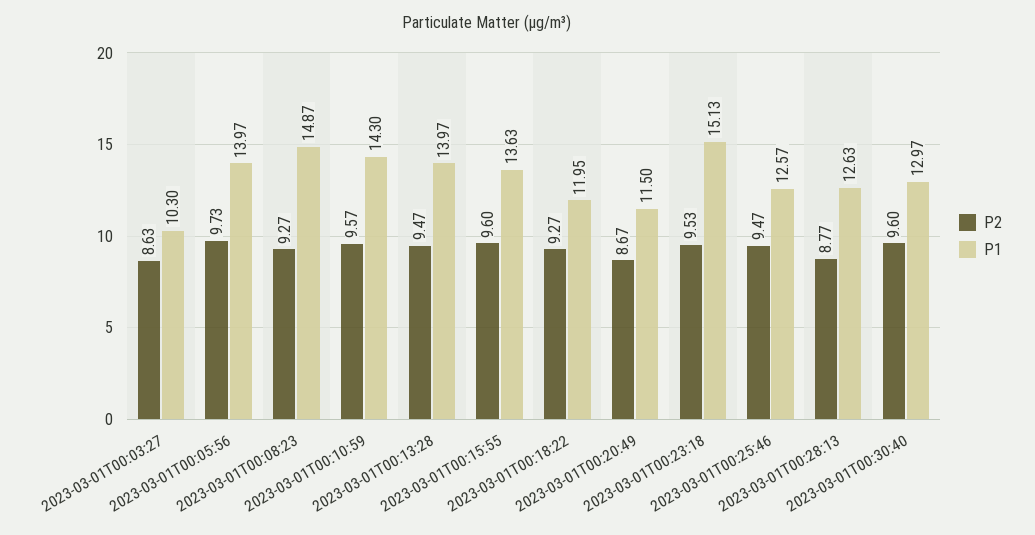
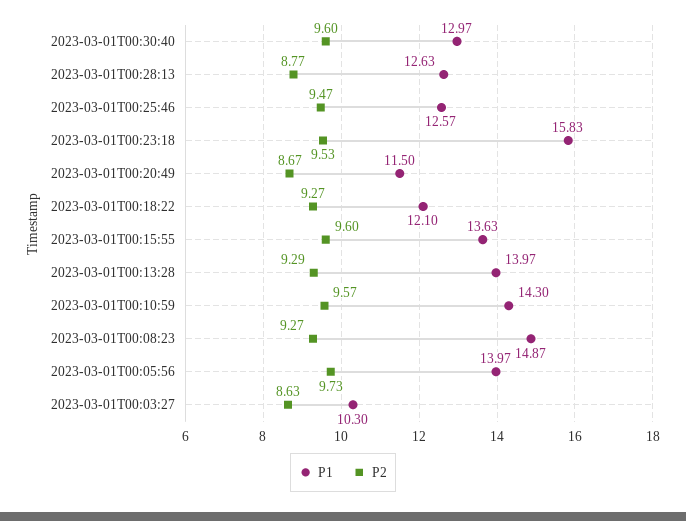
  {
    "P2": {
      "2023-03-01T00:03:27": 8.63,
      "2023-03-01T00:05:56": 9.73,
      "2023-03-01T00:08:23": 9.27,
      "2023-03-01T00:10:59": 9.57,
-     "2023-03-01T00:13:28": 9.47,
+     "2023-03-01T00:13:28": 9.29,
      "2023-03-01T00:15:55": 9.6,
      "2023-03-01T00:18:22": 9.27,
      "2023-03-01T00:20:49": 8.67,
      "2023-03-01T00:23:18": 9.53,
      "2023-03-01T00:25:46": 9.47,
      "2023-03-01T00:28:13": 8.77,
      "2023-03-01T00:30:40": 9.6
    },
    "P1": {
      "2023-03-01T00:03:27": 10.3,
      "2023-03-01T00:05:56": 13.97,
      "2023-03-01T00:08:23": 14.87,
      "2023-03-01T00:10:59": 14.3,
      "2023-03-01T00:13:28": 13.97,
      "2023-03-01T00:15:55": 13.63,
-     "2023-03-01T00:18:22": 11.95,
+     "2023-03-01T00:18:22": 12.1,
      "2023-03-01T00:20:49": 11.5,
-     "2023-03-01T00:23:18": 15.13,
+     "2023-03-01T00:23:18": 15.83,
      "2023-03-01T00:25:46": 12.57,
      "2023-03-01T00:28:13": 12.63,
      "2023-03-01T00:30:40": 12.97
    }
  }

